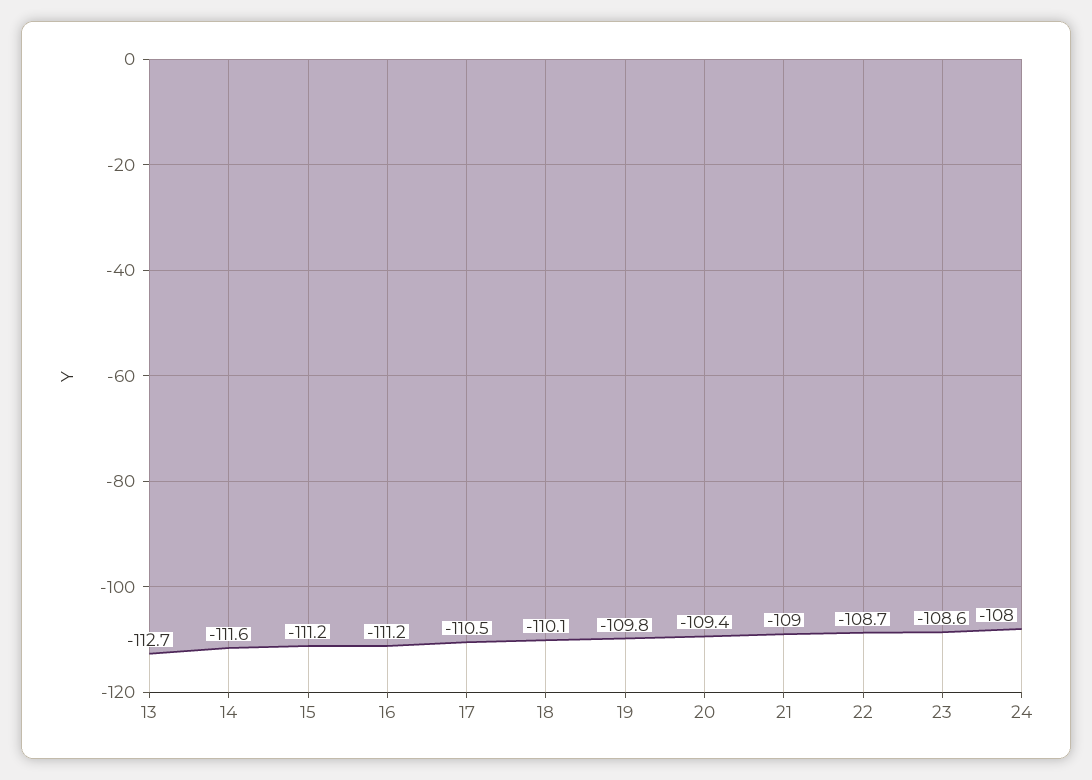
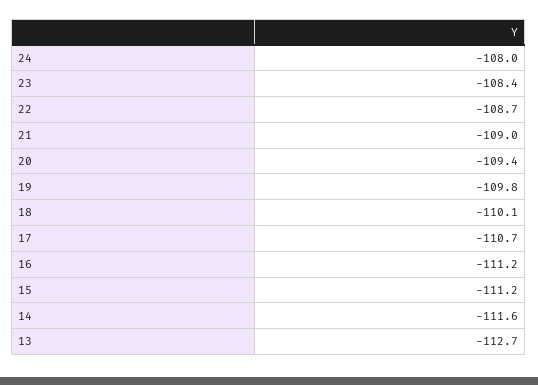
  {
    "13": -112.7,
    "14": -111.6,
    "15": -111.2,
    "16": -111.2,
-   "17": -110.5,
+   "17": -110.7,
    "18": -110.1,
    "19": -109.8,
    "20": -109.4,
    "21": -109,
    "22": -108.7,
-   "23": -108.6,
+   "23": -108.4,
    "24": -108
  }

